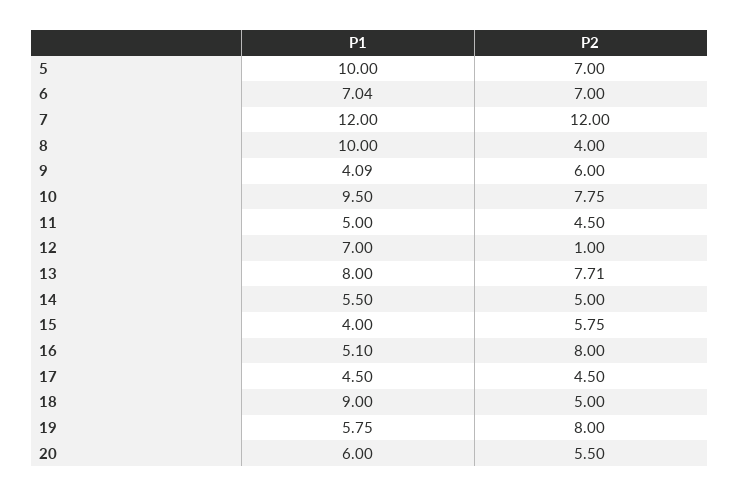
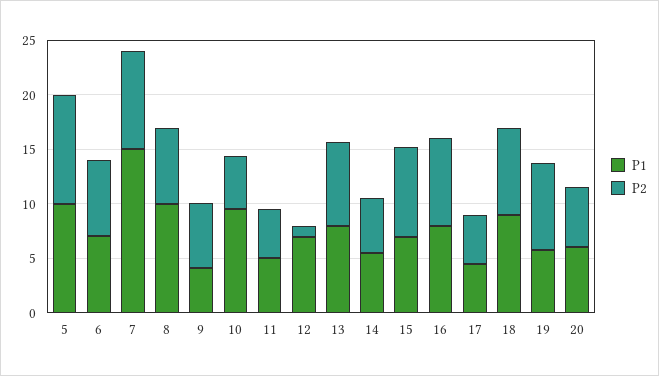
  {
    "P1": {
      "5": 10,
      "6": 7.04,
-     "7": 12,
+     "7": 15,
      "8": 10,
      "9": 4.09,
      "10": 9.5,
      "11": 5,
      "12": 7,
      "13": 8,
      "14": 5.5,
-     "15": 4,
+     "15": 7,
-     "16": 5.1,
+     "16": 8,
      "17": 4.5,
      "18": 9,
      "19": 5.75,
      "20": 6
    },
    "P2": {
-     "5": 7,
+     "5": 10,
      "6": 7,
-     "7": 12,
+     "7": 9,
-     "8": 4,
+     "8": 7,
      "9": 6,
-     "10": 7.75,
+     "10": 5,
      "11": 4.5,
      "12": 1,
      "13": 7.71,
      "14": 5,
-     "15": 5.75,
+     "15": 8,
      "16": 8,
      "17": 4.5,
-     "18": 5,
+     "18": 8,
      "19": 8,
      "20": 5.5
    }
  }

